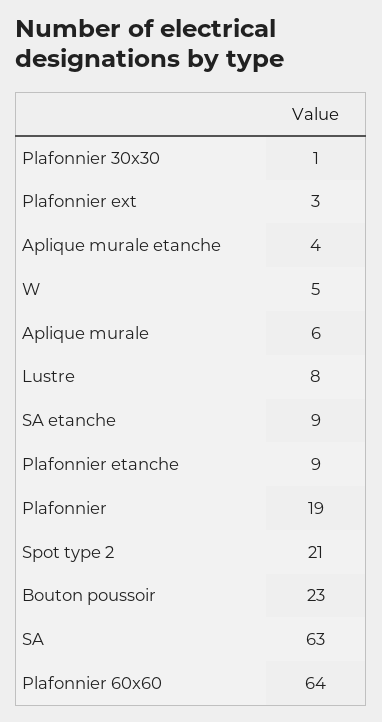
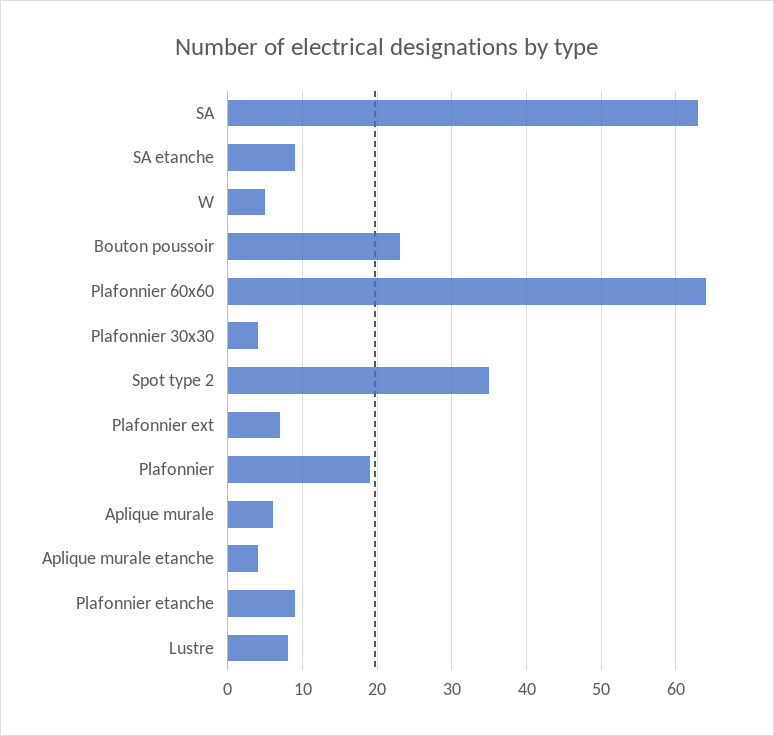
  {
-   "Plafonnier 30x30": 1,
+   "Plafonnier 30x30": 4,
-   "Plafonnier ext": 3,
+   "Plafonnier ext": 7,
    "Aplique murale etanche": 4,
    "W": 5,
    "Aplique murale": 6,
    "Lustre": 8,
    "SA etanche": 9,
    "Plafonnier etanche": 9,
    "Plafonnier": 19,
-   "Spot type 2": 21,
+   "Spot type 2": 35,
    "Bouton poussoir": 23,
    "SA": 63,
    "Plafonnier 60x60": 64
  }

